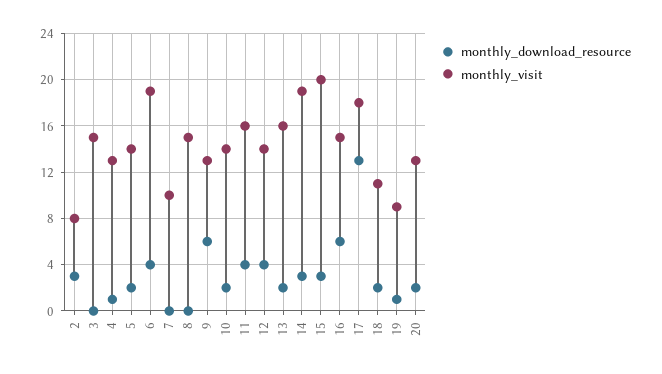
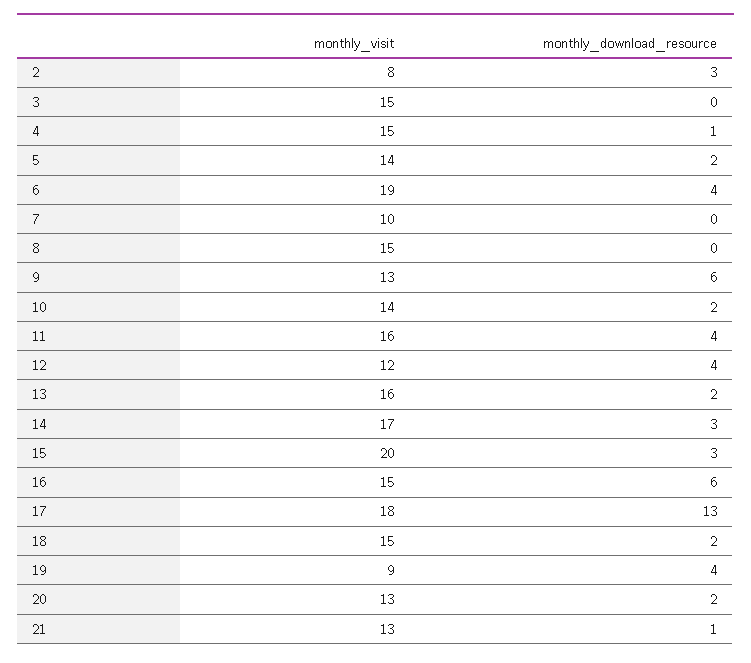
  {
    "monthly_download_resource": {
      "2": 3,
      "3": 0,
      "4": 1,
      "5": 2,
      "6": 4,
      "7": 0,
      "8": 0,
      "9": 6,
      "10": 2,
      "11": 4,
      "12": 4,
      "13": 2,
      "14": 3,
      "15": 3,
      "16": 6,
      "17": 13,
      "18": 2,
-     "19": 1,
+     "19": 4,
-     "20": 2
+     "20": 2,
+     "21": 1
    },
    "monthly_visit": {
      "2": 8,
      "3": 15,
-     "4": 13,
+     "4": 15,
      "5": 14,
      "6": 19,
      "7": 10,
      "8": 15,
      "9": 13,
      "10": 14,
      "11": 16,
-     "12": 14,
+     "12": 12,
      "13": 16,
-     "14": 19,
+     "14": 17,
      "15": 20,
      "16": 15,
      "17": 18,
-     "18": 11,
+     "18": 15,
      "19": 9,
-     "20": 13
+     "20": 13,
+     "21": 13
    }
  }

